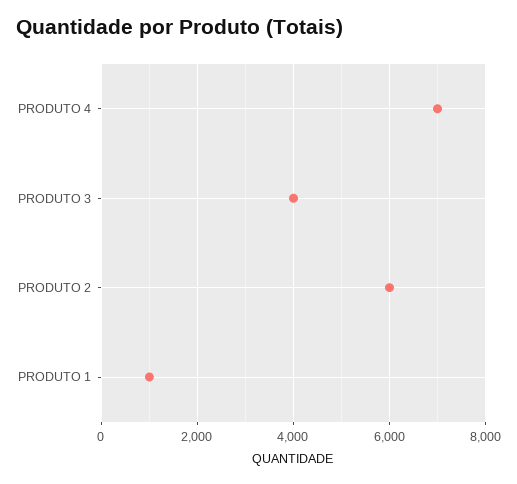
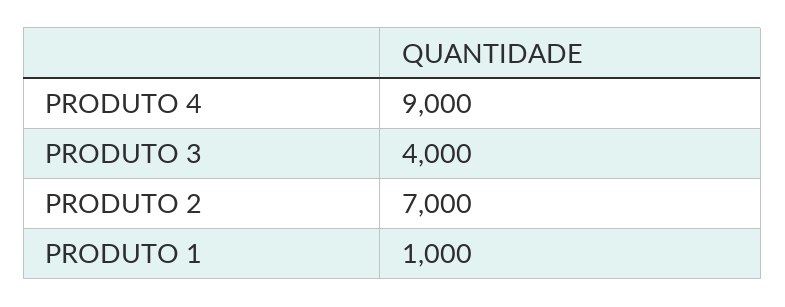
  {
-   "PRODUTO 4": 7000,
+   "PRODUTO 4": 9000,
    "PRODUTO 3": 4000,
-   "PRODUTO 2": 6000,
+   "PRODUTO 2": 7000,
    "PRODUTO 1": 1000
  }

